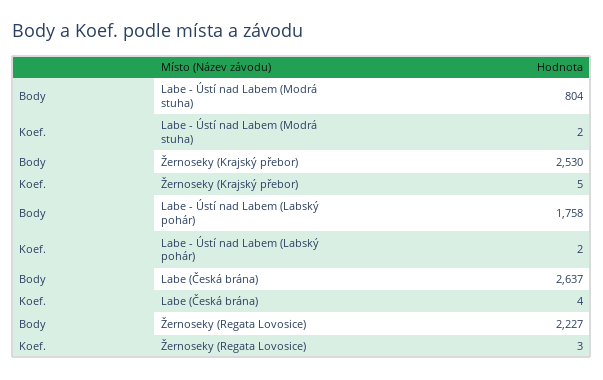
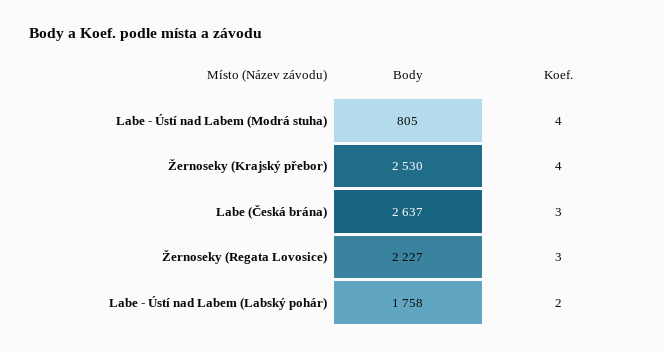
  {
    "Body": {
-     "Labe - Ústí nad Labem (Modrá stuha)": 804,
+     "Labe - Ústí nad Labem (Modrá stuha)": 805,
      "Žernoseky (Krajský přebor)": 2530,
      "Labe - Ústí nad Labem (Labský pohár)": 1758,
      "Labe (Česká brána)": 2637,
      "Žernoseky (Regata Lovosice)": 2227
    },
    "Koef.": {
-     "Labe - Ústí nad Labem (Modrá stuha)": 2,
+     "Labe - Ústí nad Labem (Modrá stuha)": 4,
-     "Žernoseky (Krajský přebor)": 5,
+     "Žernoseky (Krajský přebor)": 4,
      "Labe - Ústí nad Labem (Labský pohár)": 2,
-     "Labe (Česká brána)": 4,
+     "Labe (Česká brána)": 3,
      "Žernoseky (Regata Lovosice)": 3
    }
  }

